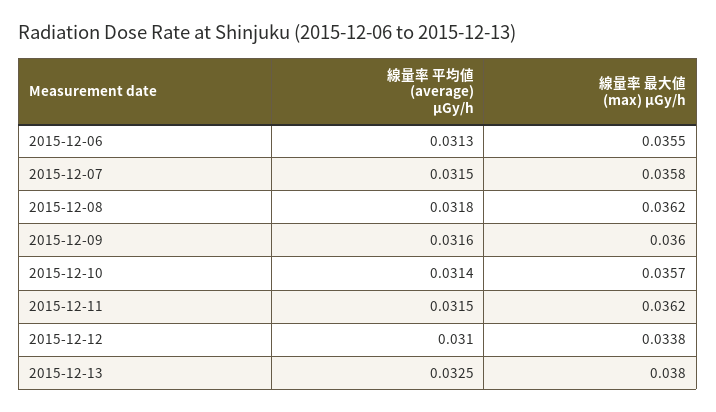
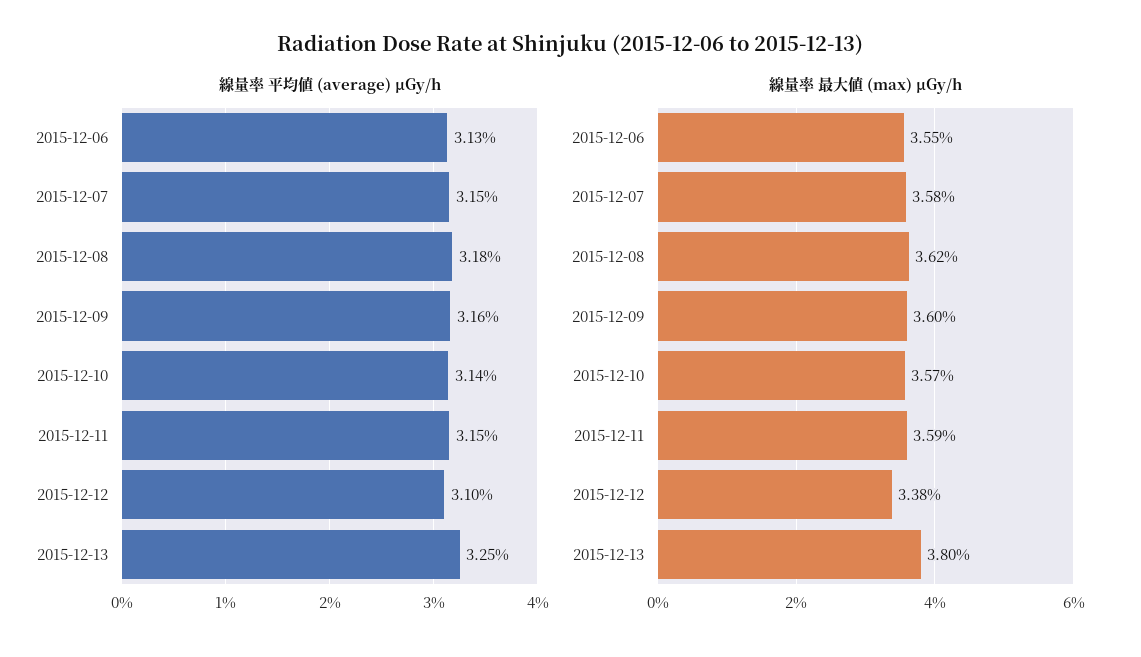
  {
    "線量率 平均値 (average) μGy/h": {
      "2015-12-06": 0.0313,
      "2015-12-07": 0.0315,
      "2015-12-08": 0.0318,
      "2015-12-09": 0.0316,
      "2015-12-10": 0.0314,
      "2015-12-11": 0.0315,
      "2015-12-12": 0.031,
      "2015-12-13": 0.0325
    },
    "線量率 最大値 (max) μGy/h": {
      "2015-12-06": 0.0355,
      "2015-12-07": 0.0358,
      "2015-12-08": 0.0362,
      "2015-12-09": 0.036,
      "2015-12-10": 0.0357,
-     "2015-12-11": 0.0362,
+     "2015-12-11": 0.0359,
      "2015-12-12": 0.0338,
      "2015-12-13": 0.038
    }
  }

